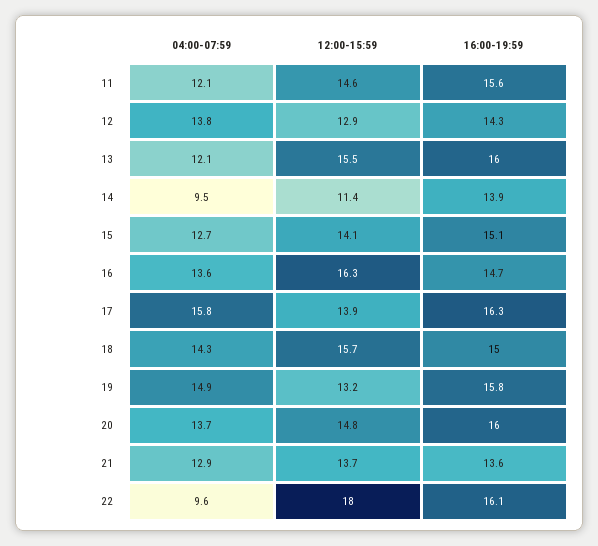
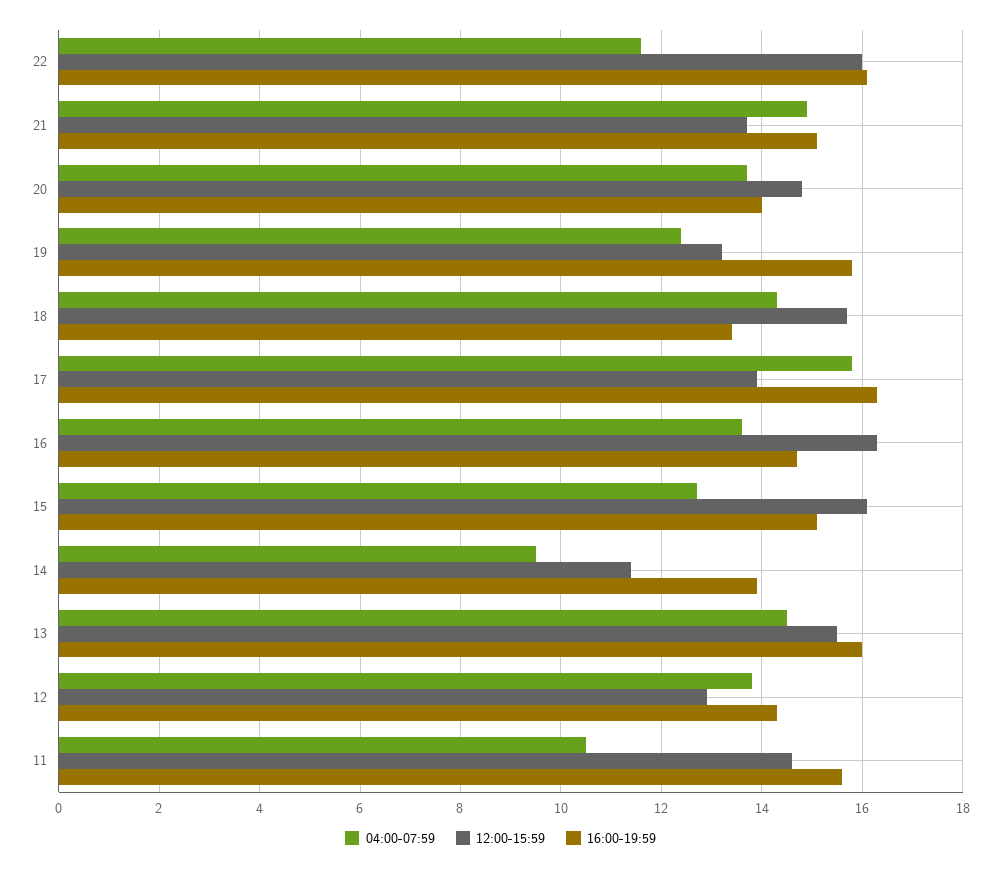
  {
    "04:00-07:59": {
-     "11": 12.1,
+     "11": 10.5,
      "12": 13.8,
-     "13": 12.1,
+     "13": 14.5,
      "14": 9.5,
      "15": 12.7,
      "16": 13.6,
      "17": 15.8,
      "18": 14.3,
-     "19": 14.9,
+     "19": 12.5,
      "20": 13.7,
-     "21": 12.9,
+     "21": 15,
-     "22": 9.6
+     "22": 11.5
    },
    "12:00-15:59": {
      "11": 14.6,
      "12": 12.9,
      "13": 15.5,
      "14": 11.4,
-     "15": 14.1,
+     "15": 16,
      "16": 16.3,
      "17": 13.9,
      "18": 15.7,
      "19": 13.2,
      "20": 14.8,
      "21": 13.7,
-     "22": 18
+     "22": 16
    },
    "16:00-19:59": {
      "11": 15.6,
      "12": 14.3,
      "13": 16,
      "14": 13.9,
      "15": 15.1,
      "16": 14.7,
      "17": 16.3,
-     "18": 15,
+     "18": 13.5,
      "19": 15.8,
-     "20": 16,
+     "20": 14,
-     "21": 13.6,
+     "21": 15,
      "22": 16.1
    }
  }

